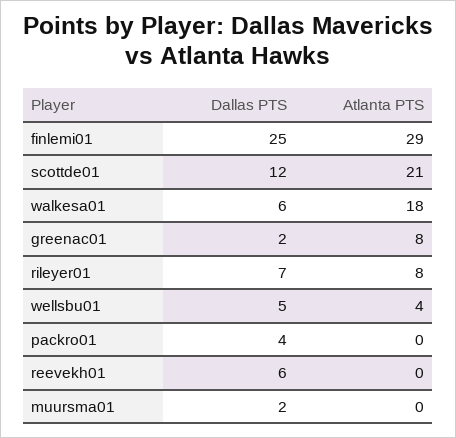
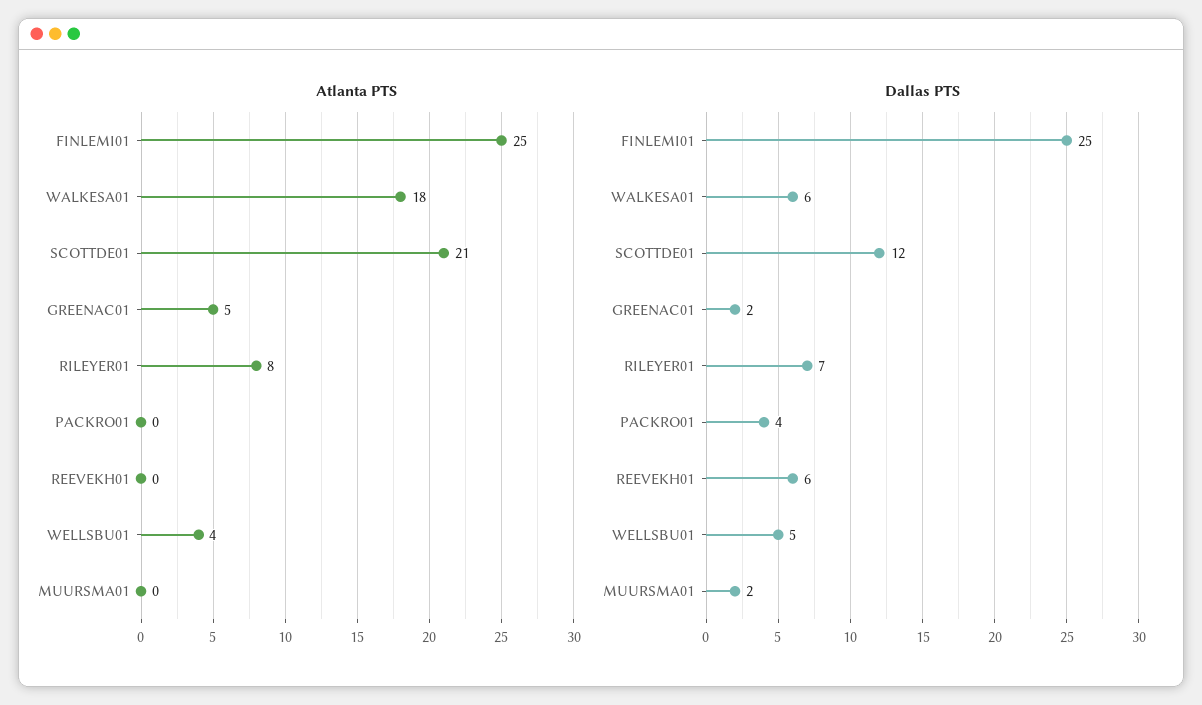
  {
    "Dallas PTS": {
      "finlemi01": 25,
      "scottde01": 12,
      "walkesa01": 6,
      "greenac01": 2,
      "rileyer01": 7,
      "wellsbu01": 5,
      "packro01": 4,
      "reevekh01": 6,
      "muursma01": 2
    },
    "Atlanta PTS": {
-     "finlemi01": 29,
+     "finlemi01": 25,
      "scottde01": 21,
      "walkesa01": 18,
-     "greenac01": 8,
+     "greenac01": 5,
      "rileyer01": 8,
      "wellsbu01": 4,
      "packro01": 0,
      "reevekh01": 0,
      "muursma01": 0
    }
  }

